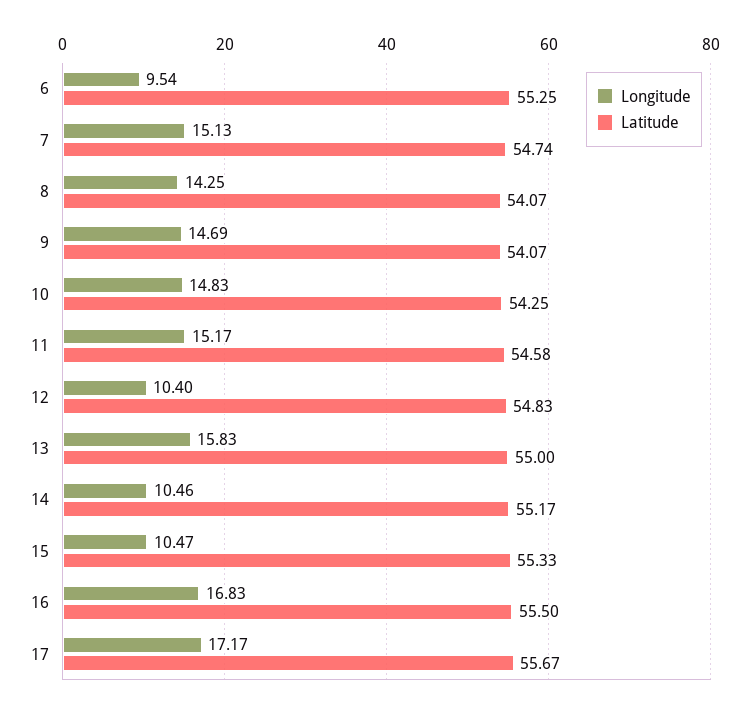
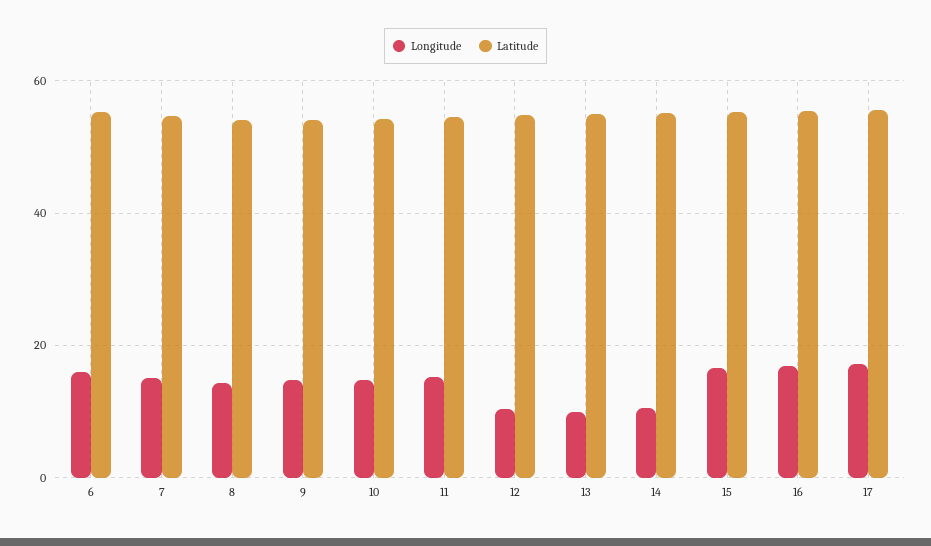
  {
    "Longitude": {
-     "6": 9.54,
+     "6": 16,
      "7": 15.13,
      "8": 14.25,
      "9": 14.69,
      "10": 14.83,
      "11": 15.17,
      "12": 10.4,
-     "13": 15.83,
+     "13": 10,
      "14": 10.46,
-     "15": 10.47,
+     "15": 16,
      "16": 16.83,
      "17": 17.17
    },
    "Latitude": {
      "6": 55.25,
      "7": 54.74,
      "8": 54.07,
      "9": 54.07,
      "10": 54.25,
      "11": 54.58,
      "12": 54.83,
      "13": 55,
      "14": 55.17,
      "15": 55.33,
      "16": 55.5,
      "17": 55.67
    }
  }

